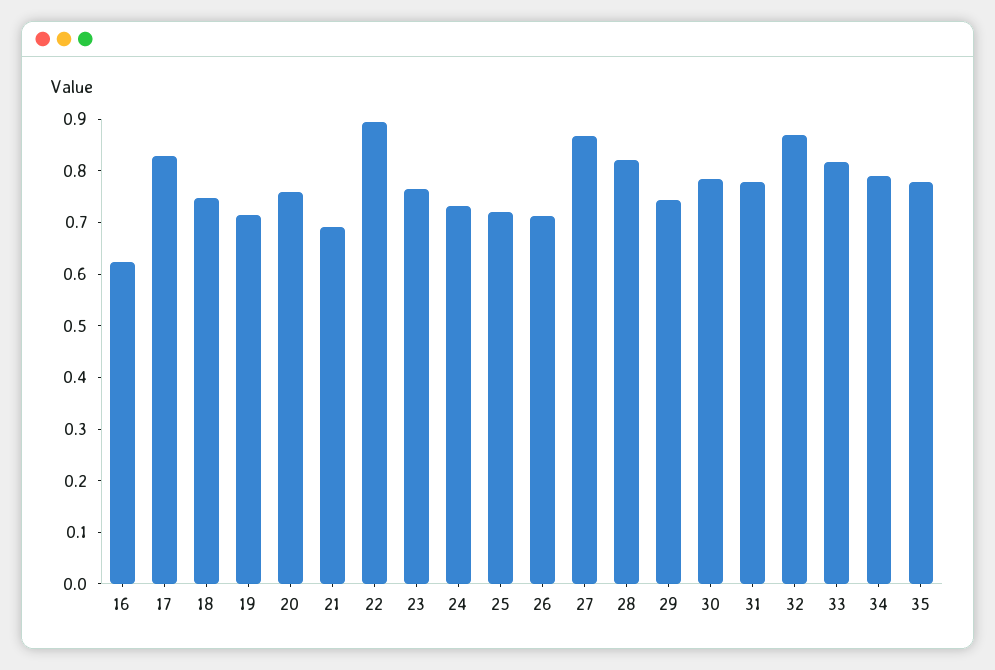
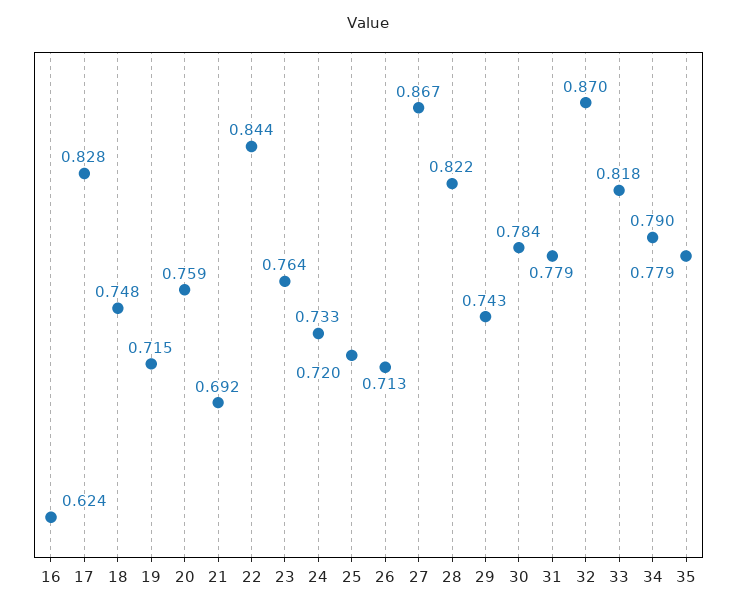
  {
    "16": 0.624,
    "17": 0.828,
    "18": 0.748,
    "19": 0.715,
    "20": 0.759,
    "21": 0.692,
-   "22": 0.9,
+   "22": 0.844,
    "23": 0.764,
    "24": 0.733,
    "25": 0.72,
    "26": 0.713,
    "27": 0.867,
    "28": 0.822,
    "29": 0.743,
    "30": 0.784,
    "31": 0.779,
    "32": 0.87,
    "33": 0.818,
    "34": 0.79,
    "35": 0.779
  }

